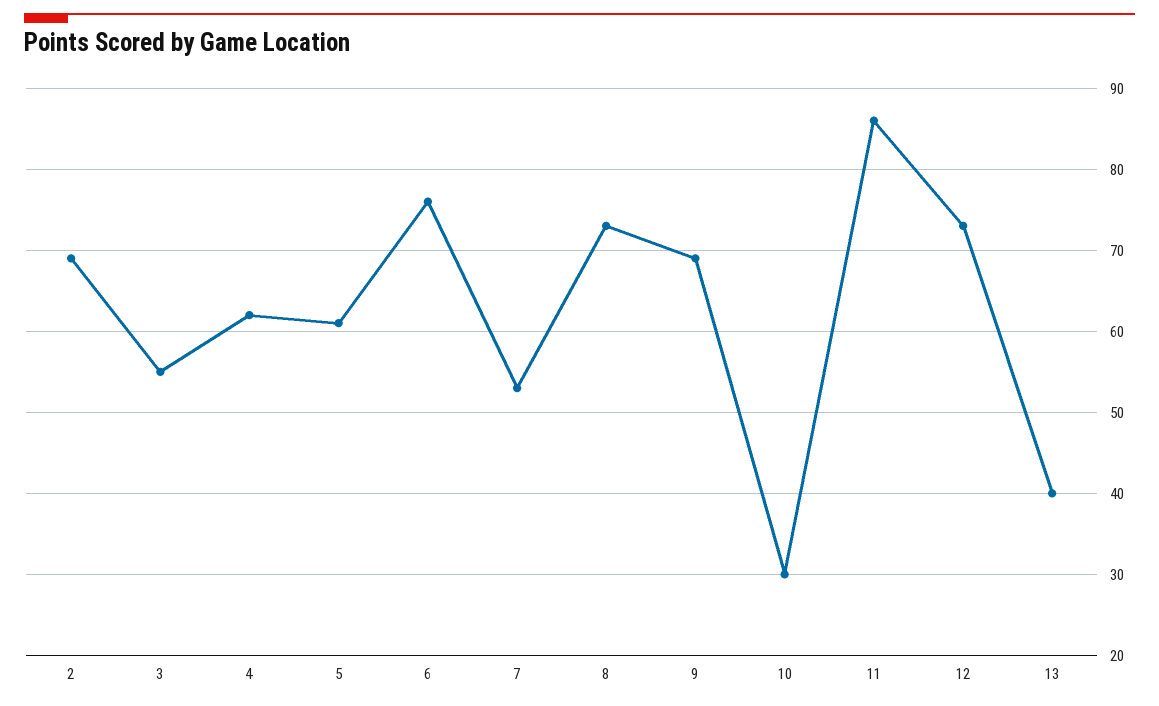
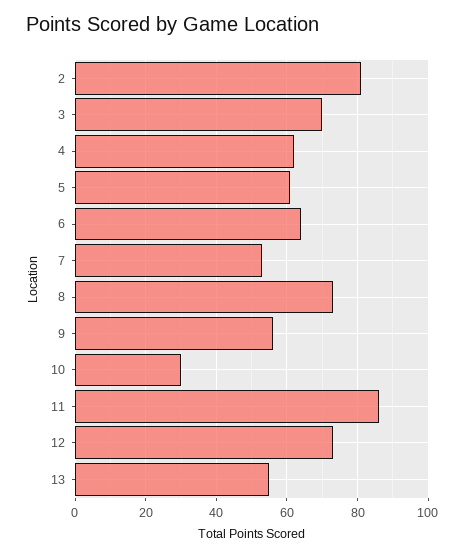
  {
-   "2": 69,
+   "2": 80,
-   "3": 55,
+   "3": 70,
    "4": 62,
    "5": 61,
-   "6": 76,
+   "6": 65,
    "7": 53,
    "8": 73,
-   "9": 69,
+   "9": 55,
    "10": 30,
    "11": 86,
    "12": 73,
-   "13": 40
+   "13": 55
  }

